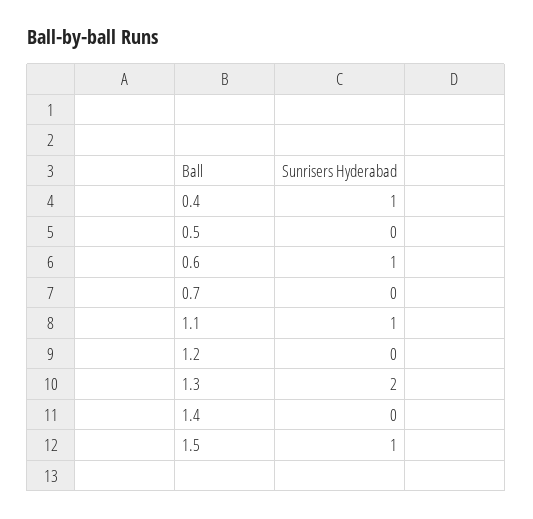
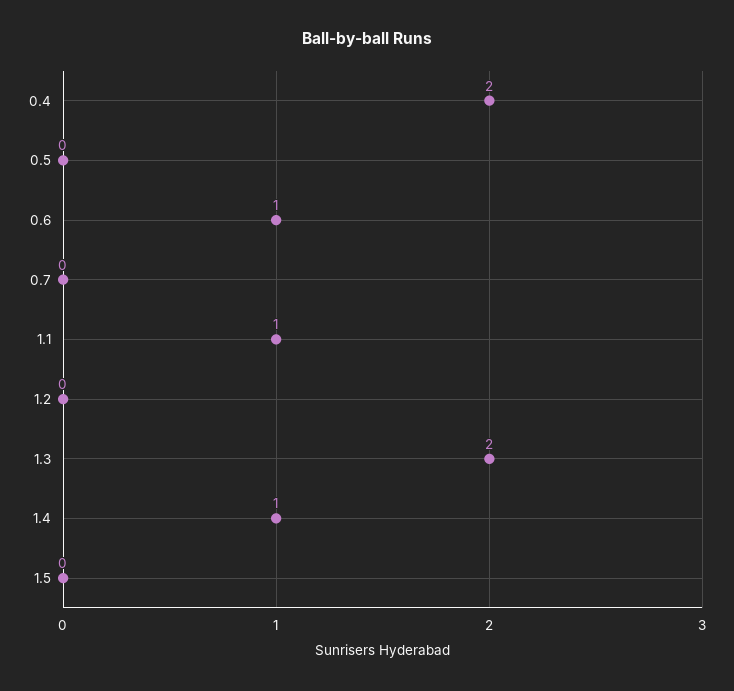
  {
-   "0.4": 1,
+   "0.4": 2,
    "0.5": 0,
    "0.6": 1,
    "0.7": 0,
    "1.1": 1,
    "1.2": 0,
    "1.3": 2,
-   "1.4": 0,
+   "1.4": 1,
-   "1.5": 1
+   "1.5": 0
  }

